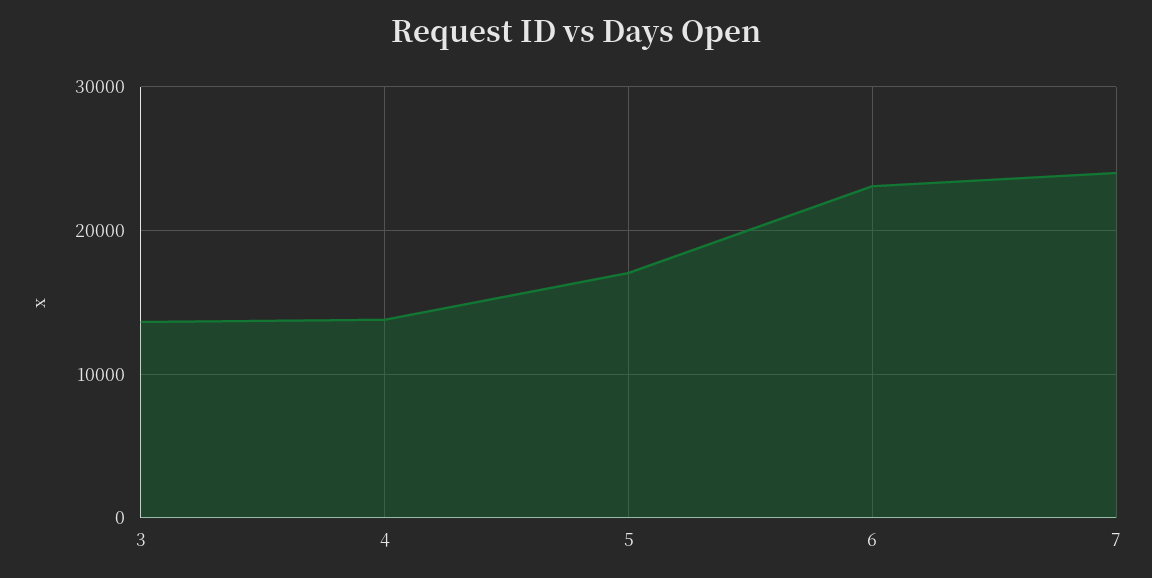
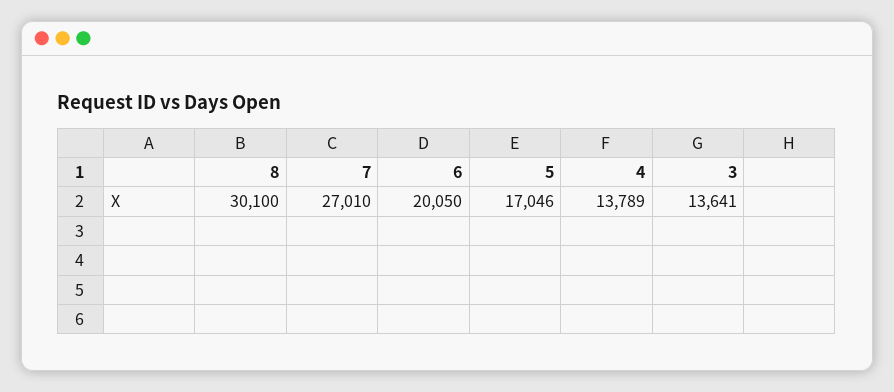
  {
    "3": 13641,
    "4": 13789,
    "5": 17046,
-   "6": 23000,
+   "6": 20050,
-   "7": 24000
+   "7": 27010,
+   "8": 30100
  }

